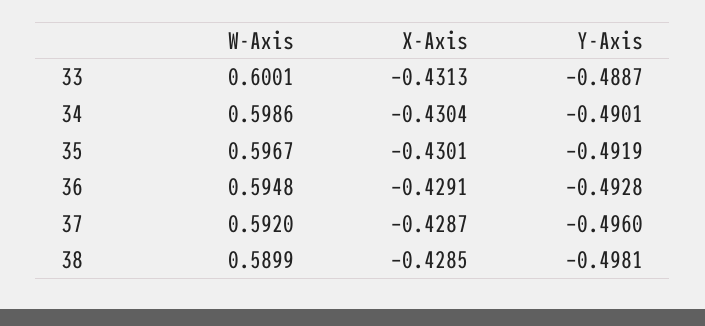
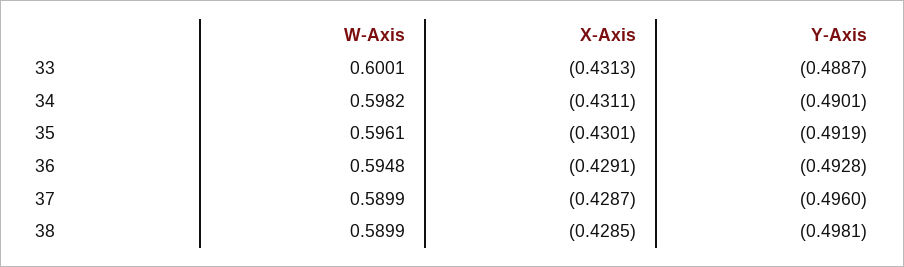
  {
    "W-Axis": {
      "33": 0.6001,
-     "34": 0.5986,
+     "34": 0.5982,
-     "35": 0.5967,
+     "35": 0.5961,
      "36": 0.5948,
-     "37": 0.592,
+     "37": 0.5899,
      "38": 0.5899
    },
    "X-Axis": {
      "33": -0.4313,
-     "34": -0.4304,
+     "34": -0.4311,
      "35": -0.4301,
      "36": -0.4291,
      "37": -0.4287,
      "38": -0.4285
    },
    "Y-Axis": {
      "33": -0.4887,
      "34": -0.4901,
      "35": -0.4919,
      "36": -0.4928,
      "37": -0.496,
      "38": -0.4981
    }
  }

